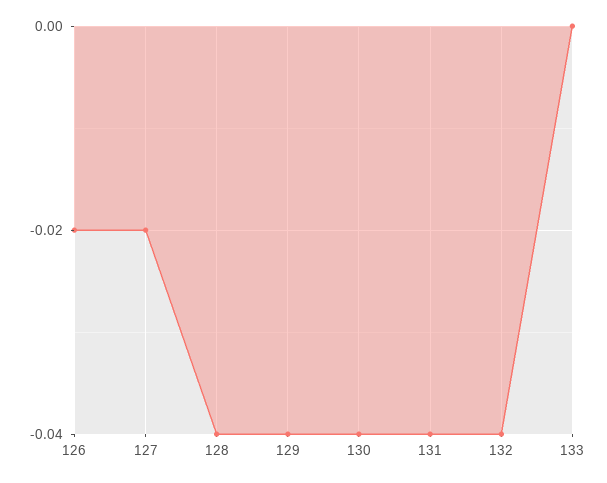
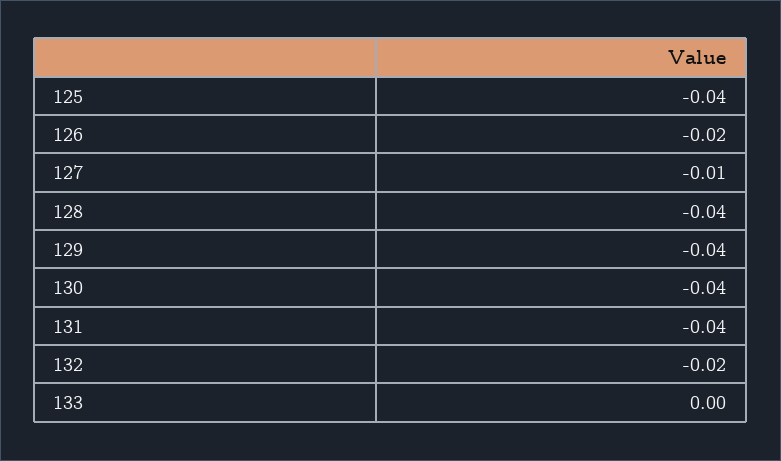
  {
    "126": -0.02,
-   "127": -0.02,
+   "127": -0.01,
    "128": -0.04,
    "129": -0.04,
    "130": -0.04,
    "131": -0.04,
-   "132": -0.04,
+   "132": -0.02,
-   "133": 0
+   "133": 0,
+   "125": -0.04
  }

